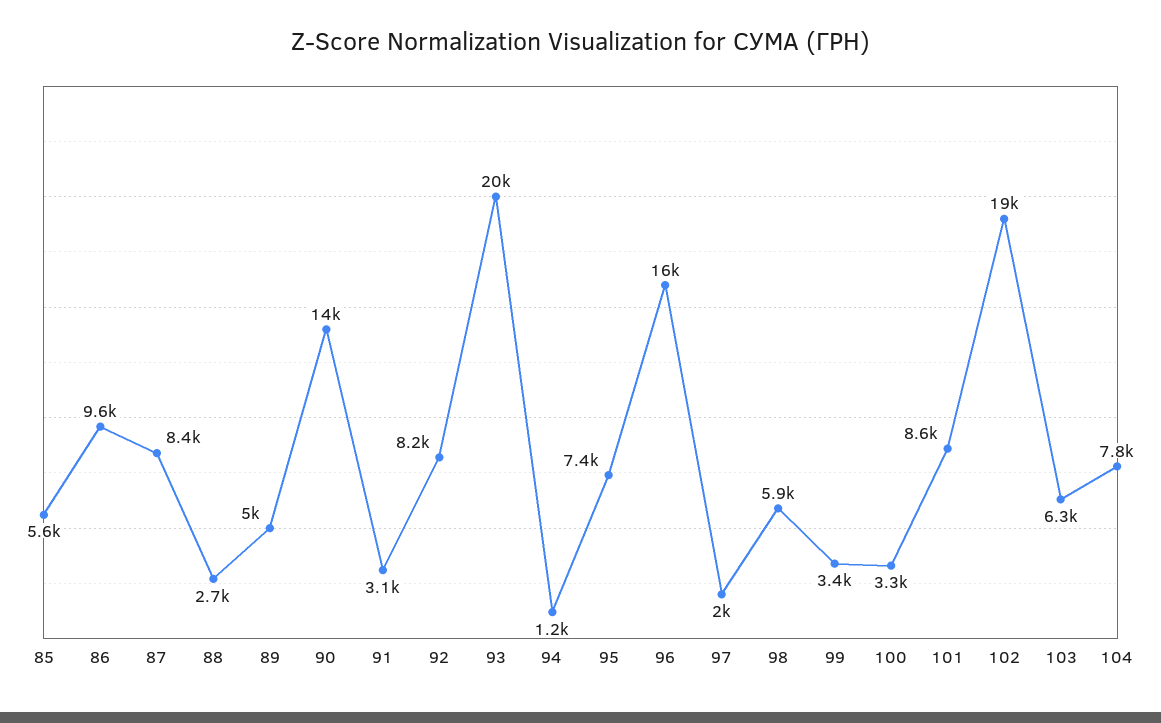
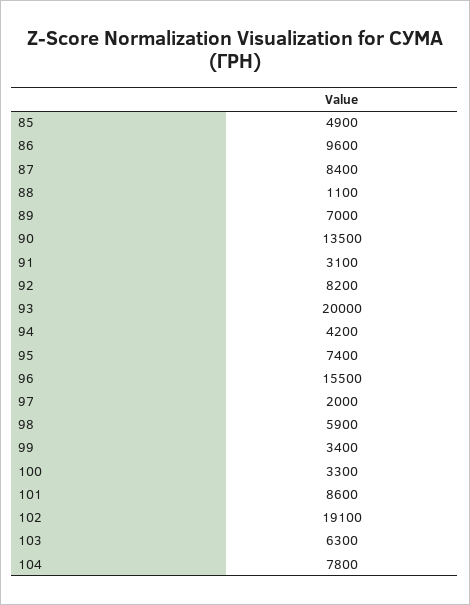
  {
-   "85": 5600,
+   "85": 4900,
    "86": 9600,
    "87": 8400,
-   "88": 2700,
+   "88": 1100,
-   "89": 5000,
+   "89": 7000,
    "90": 13500,
    "91": 3100,
    "92": 8200,
    "93": 20000,
-   "94": 1200,
+   "94": 4200,
    "95": 7400,
    "96": 15500,
    "97": 2000,
    "98": 5900,
    "99": 3400,
    "100": 3300,
    "101": 8600,
    "102": 19100,
    "103": 6300,
    "104": 7800
  }

